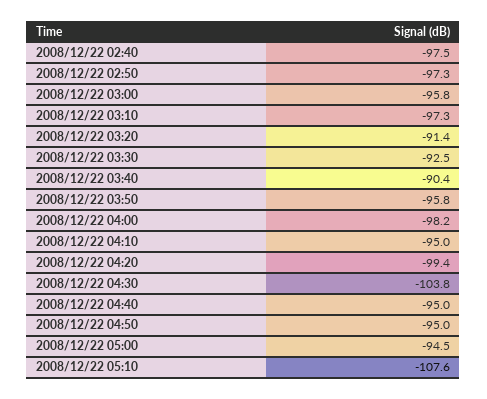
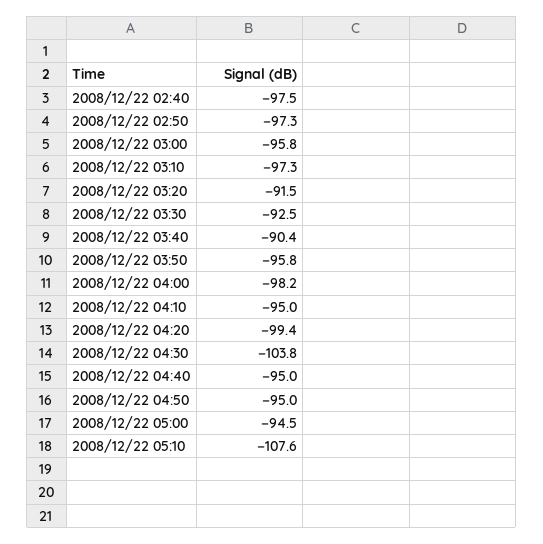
  {
    "2008/12/22 02:40": -97.5,
    "2008/12/22 02:50": -97.3,
    "2008/12/22 03:00": -95.8,
    "2008/12/22 03:10": -97.3,
-   "2008/12/22 03:20": -91.4,
+   "2008/12/22 03:20": -91.5,
    "2008/12/22 03:30": -92.5,
    "2008/12/22 03:40": -90.4,
    "2008/12/22 03:50": -95.8,
    "2008/12/22 04:00": -98.2,
    "2008/12/22 04:10": -95,
    "2008/12/22 04:20": -99.4,
    "2008/12/22 04:30": -103.8,
    "2008/12/22 04:40": -95,
    "2008/12/22 04:50": -95,
    "2008/12/22 05:00": -94.5,
    "2008/12/22 05:10": -107.6
  }

